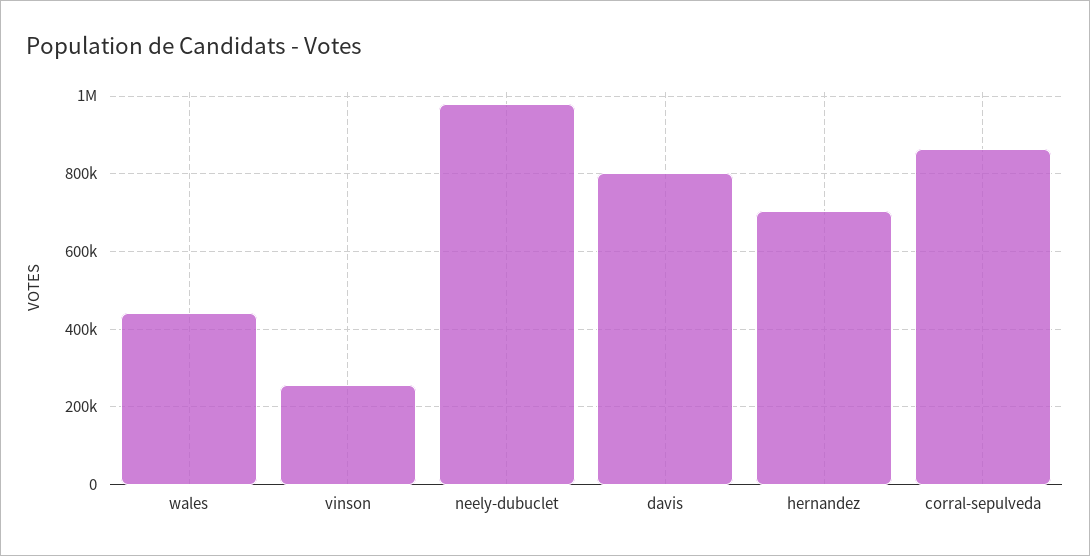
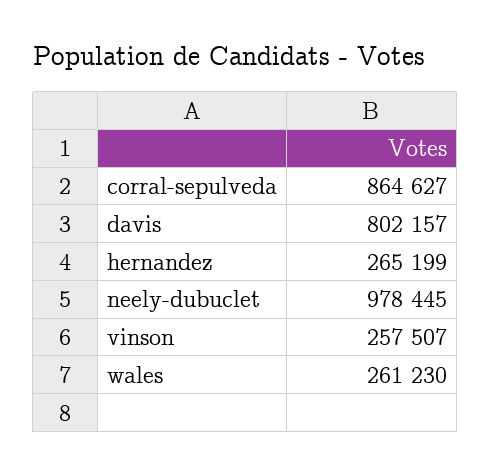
  {
-   "wales": 440000,
+   "wales": 261230,
    "vinson": 257507,
    "neely-dubuclet": 978445,
    "davis": 802157,
-   "hernandez": 700000,
+   "hernandez": 265199,
    "corral-sepulveda": 864627
  }

